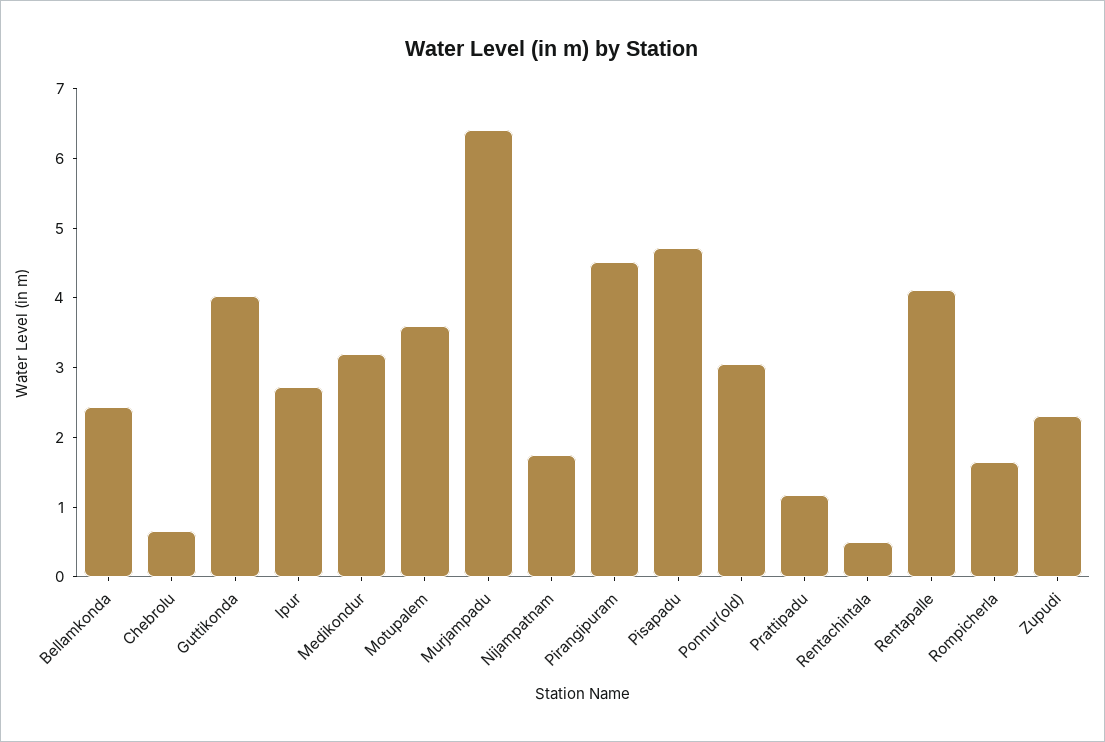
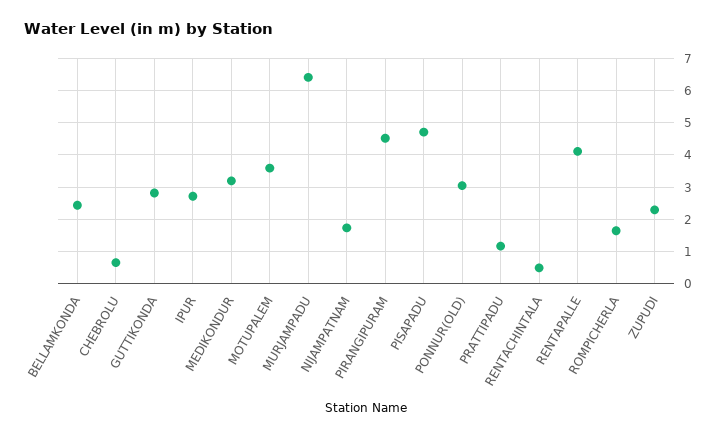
  {
    "Bellamkonda": 2.4,
    "Chebrolu": 0.6,
-   "Guttikonda": 4,
+   "Guttikonda": 2.8,
    "Ipur": 2.8,
    "Medikondur": 3.2,
    "Motupalem": 3.6,
    "Murjampadu": 6.4,
    "Nijampatnam": 1.8,
    "Pirangipuram": 4.6,
    "Pisapadu": 4.8,
    "Ponnur(old)": 3,
    "Prattipadu": 1.2,
    "Rentachintala": 0.6,
    "Rentapalle": 4.2,
    "Rompicherla": 1.6,
    "Zupudi": 2.4
  }

